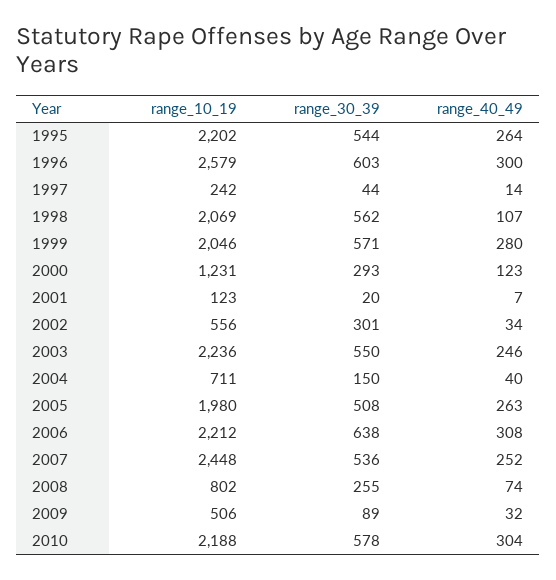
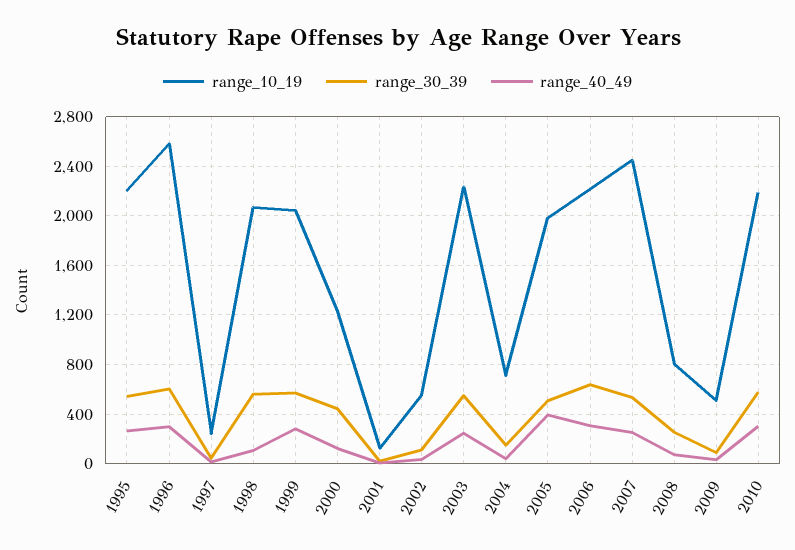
  {
    "range_10_19": {
      "1995": 2202,
      "1996": 2579,
      "1997": 242,
      "1998": 2069,
      "1999": 2046,
      "2000": 1231,
      "2001": 123,
      "2002": 556,
      "2003": 2236,
      "2004": 711,
      "2005": 1980,
      "2006": 2212,
      "2007": 2448,
      "2008": 802,
      "2009": 506,
      "2010": 2188
    },
    "range_30_39": {
      "1995": 544,
      "1996": 603,
      "1997": 44,
      "1998": 562,
      "1999": 571,
-     "2000": 293,
+     "2000": 450,
      "2001": 20,
-     "2002": 301,
+     "2002": 100,
      "2003": 550,
      "2004": 150,
      "2005": 508,
      "2006": 638,
      "2007": 536,
      "2008": 255,
      "2009": 89,
      "2010": 578
    },
    "range_40_49": {
      "1995": 264,
      "1996": 300,
      "1997": 14,
      "1998": 107,
      "1999": 280,
      "2000": 123,
      "2001": 7,
      "2002": 34,
      "2003": 246,
      "2004": 40,
-     "2005": 263,
+     "2005": 400,
      "2006": 308,
      "2007": 252,
      "2008": 74,
      "2009": 32,
      "2010": 304
    }
  }

